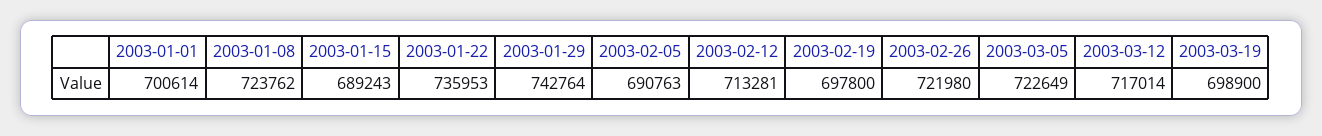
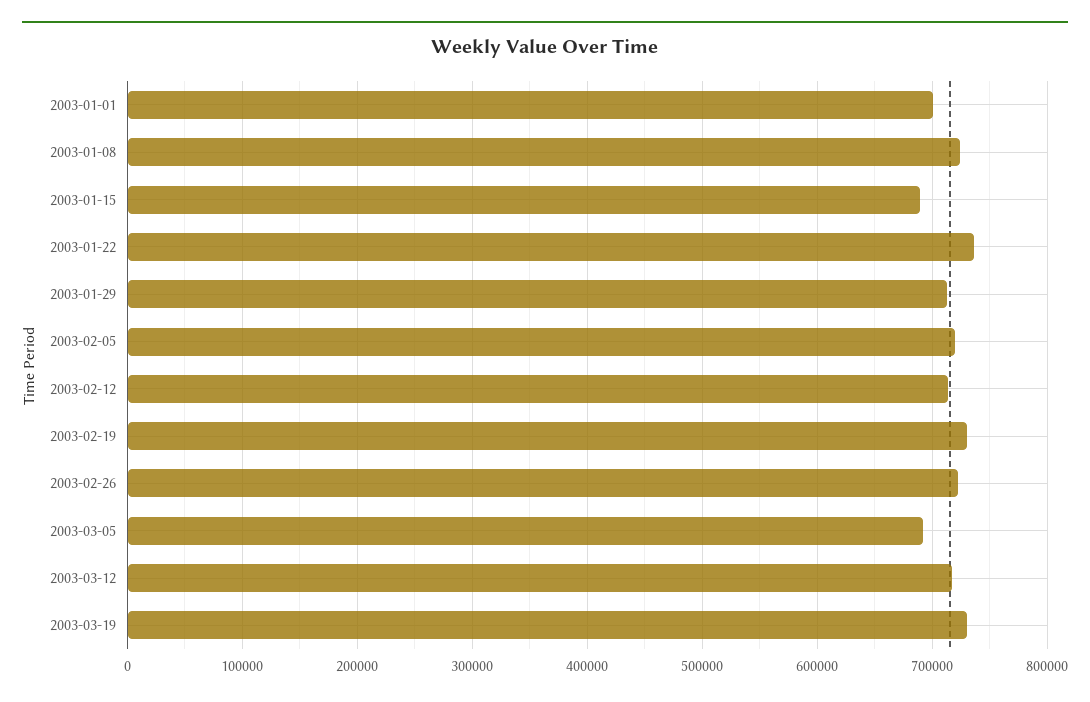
  {
    "2003-01-01": 700614,
    "2003-01-08": 723762,
    "2003-01-15": 689243,
    "2003-01-22": 735953,
-   "2003-01-29": 742764,
+   "2003-01-29": 710000,
-   "2003-02-05": 690763,
+   "2003-02-05": 720000,
    "2003-02-12": 713281,
-   "2003-02-19": 697800,
+   "2003-02-19": 730000,
    "2003-02-26": 721980,
-   "2003-03-05": 722649,
+   "2003-03-05": 690000,
    "2003-03-12": 717014,
-   "2003-03-19": 698900
+   "2003-03-19": 730000
  }

